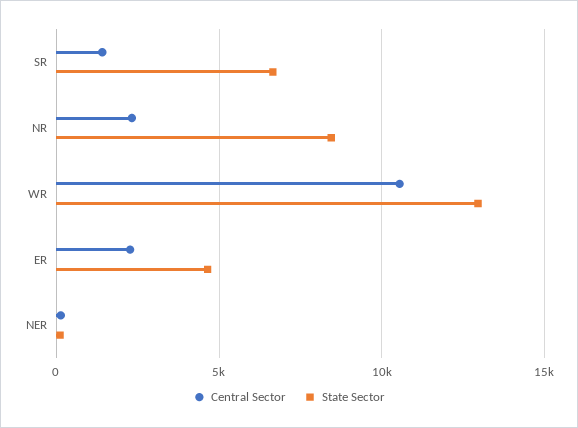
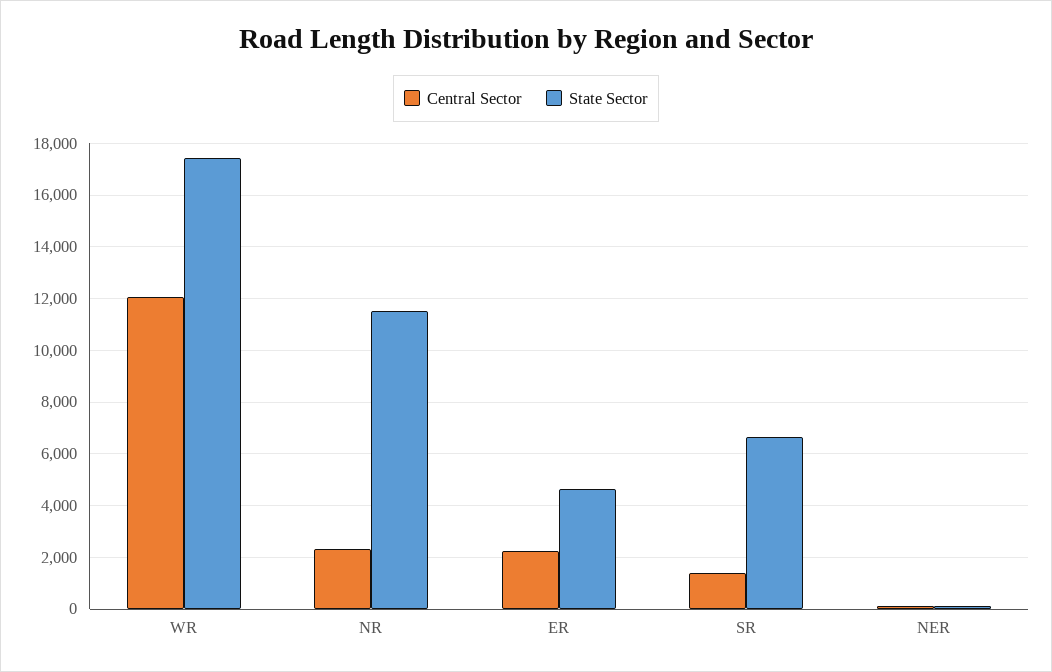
  {
    "Central Sector": {
      "SR": 1500,
      "NR": 2250,
-     "WR": 10500,
+     "WR": 12000,
      "ER": 2250,
      "NER": 250
    },
    "State Sector": {
      "SR": 6750,
-     "NR": 8500,
+     "NR": 11500,
-     "WR": 13000,
+     "WR": 17500,
      "ER": 4750,
      "NER": 0
    }
  }

